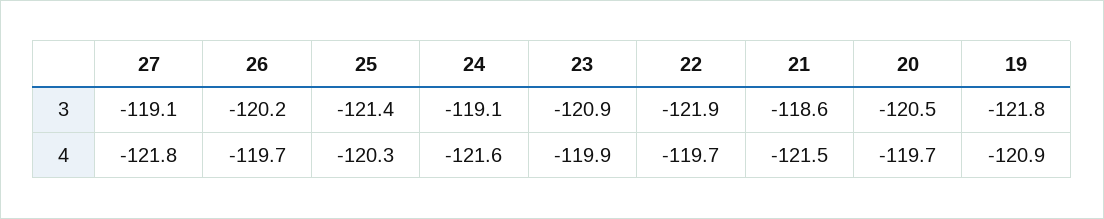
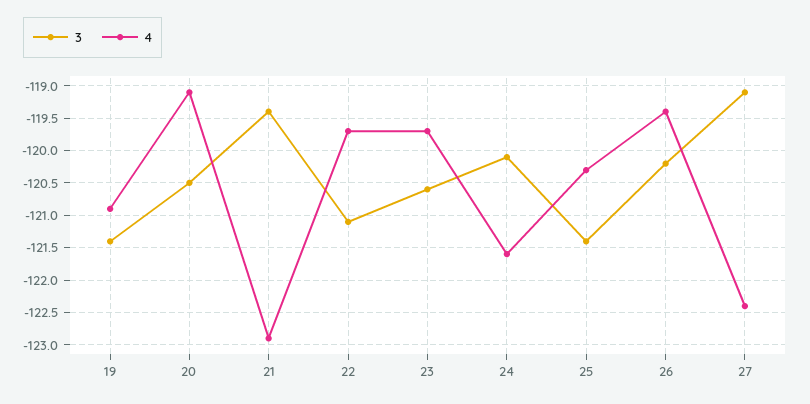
  {
    "3": {
      "27": -119.1,
      "26": -120.2,
      "25": -121.4,
-     "24": -119.1,
+     "24": -120.1,
-     "23": -120.9,
+     "23": -120.6,
-     "22": -121.9,
+     "22": -121.1,
-     "21": -118.6,
+     "21": -119.4,
      "20": -120.5,
-     "19": -121.8
+     "19": -121.4
    },
    "4": {
-     "27": -121.8,
+     "27": -122.4,
-     "26": -119.7,
+     "26": -119.4,
      "25": -120.3,
      "24": -121.6,
-     "23": -119.9,
+     "23": -119.7,
      "22": -119.7,
-     "21": -121.5,
+     "21": -122.9,
-     "20": -119.7,
+     "20": -119.1,
      "19": -120.9
    }
  }

